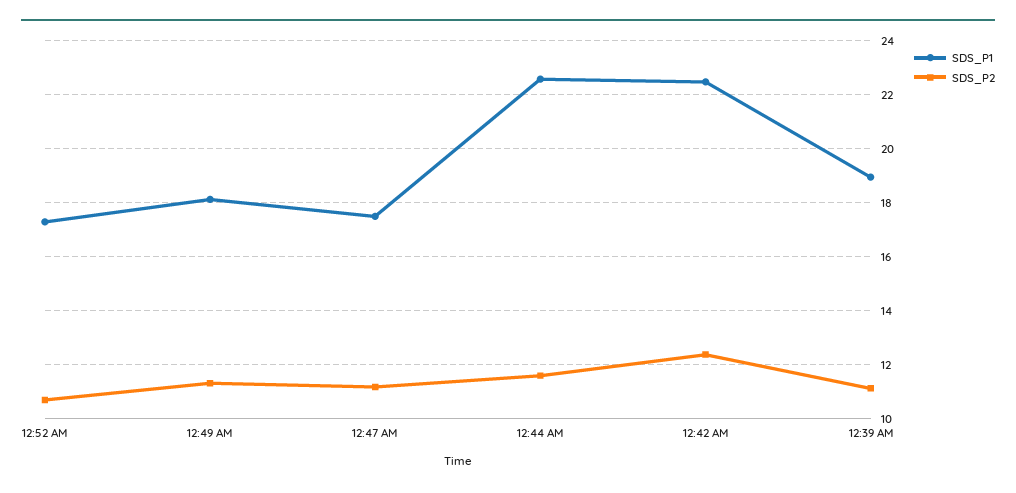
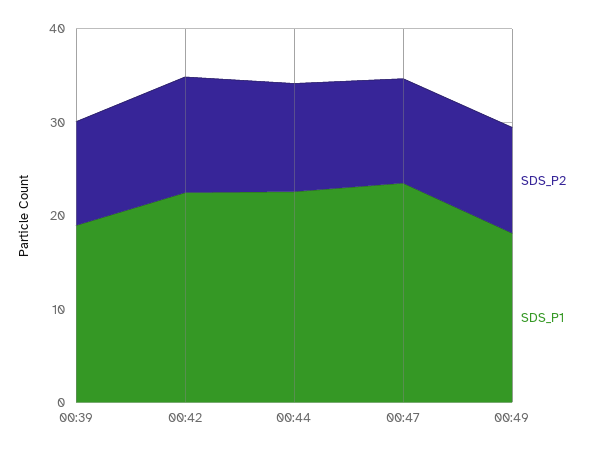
  {
    "SDS_P1": {
-     "12:52 AM": 17.25,
      "12:49 AM": 18.25,
-     "12:47 AM": 17.5,
+     "12:47 AM": 24,
      "12:44 AM": 22.5,
      "12:42 AM": 22.5,
      "12:39 AM": 19
    },
    "SDS_P2": {
-     "12:52 AM": 10.75,
      "12:49 AM": 11.25,
      "12:47 AM": 11.25,
      "12:44 AM": 11.5,
      "12:42 AM": 12.5,
      "12:39 AM": 11.25
    }
  }

